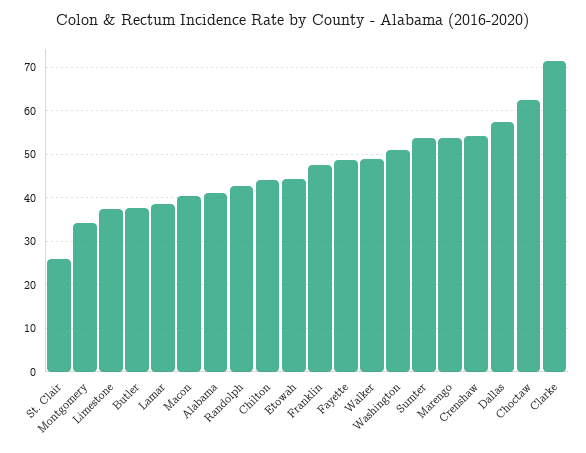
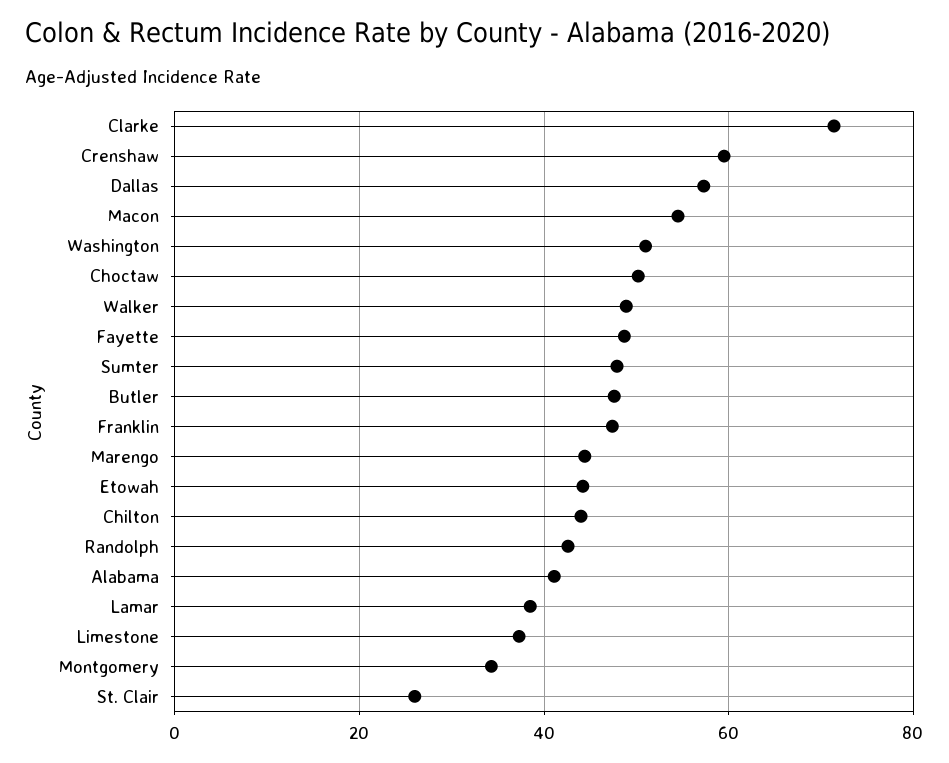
  {
    "St. Clair": 26,
    "Montgomery": 34,
    "Limestone": 38,
-   "Butler": 38,
+   "Butler": 48,
    "Lamar": 38,
-   "Macon": 40,
+   "Macon": 54,
    "Alabama": 42,
    "Randolph": 42,
    "Chilton": 44,
    "Etowah": 44,
    "Franklin": 48,
    "Fayette": 48,
    "Walker": 48,
    "Washington": 52,
-   "Sumter": 54,
+   "Sumter": 48,
-   "Marengo": 54,
+   "Marengo": 44,
-   "Crenshaw": 54,
+   "Crenshaw": 60,
    "Dallas": 58,
-   "Choctaw": 62,
+   "Choctaw": 50,
    "Clarke": 72
  }

